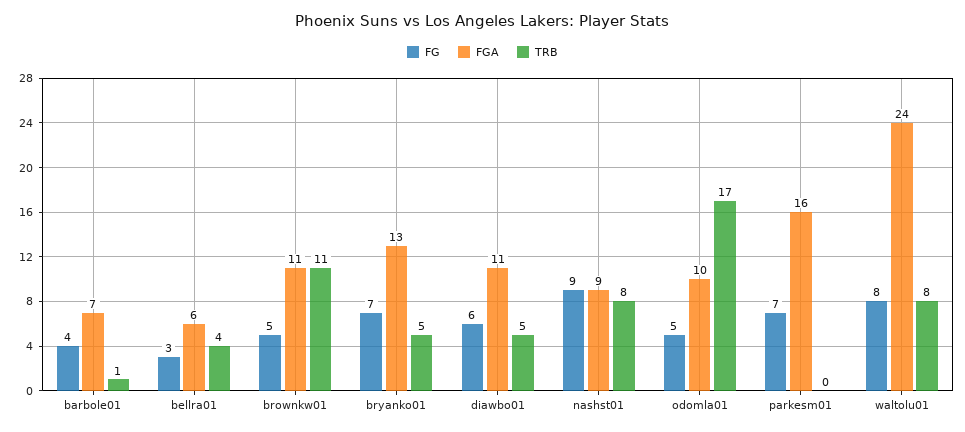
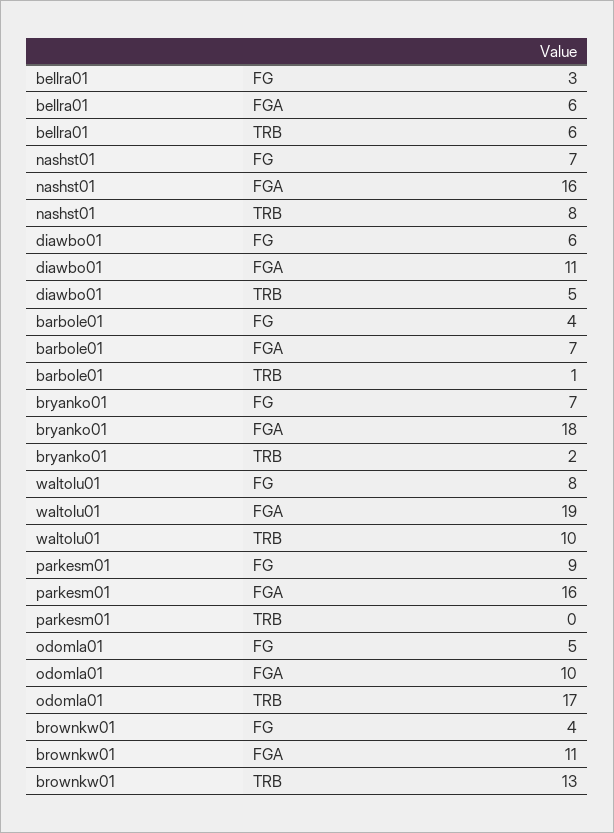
  {
    "FG": {
      "barbole01": 4,
      "bellra01": 3,
-     "brownkw01": 5,
+     "brownkw01": 4,
      "bryanko01": 7,
      "diawbo01": 6,
-     "nashst01": 9,
+     "nashst01": 7,
      "odomla01": 5,
-     "parkesm01": 7,
+     "parkesm01": 9,
      "waltolu01": 8
    },
    "FGA": {
      "barbole01": 7,
      "bellra01": 6,
      "brownkw01": 11,
-     "bryanko01": 13,
+     "bryanko01": 18,
      "diawbo01": 11,
-     "nashst01": 9,
+     "nashst01": 16,
      "odomla01": 10,
      "parkesm01": 16,
-     "waltolu01": 24
+     "waltolu01": 19
    },
    "TRB": {
      "barbole01": 1,
-     "bellra01": 4,
+     "bellra01": 6,
-     "brownkw01": 11,
+     "brownkw01": 13,
-     "bryanko01": 5,
+     "bryanko01": 2,
      "diawbo01": 5,
      "nashst01": 8,
      "odomla01": 17,
      "parkesm01": 0,
-     "waltolu01": 8
+     "waltolu01": 10
    }
  }

